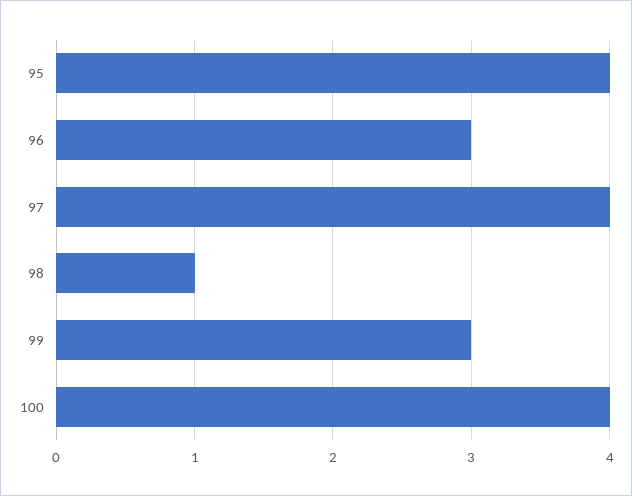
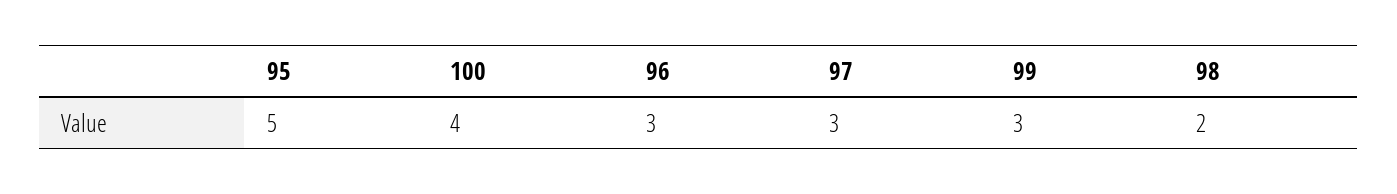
  {
-   "95": 4,
+   "95": 5,
    "96": 3,
-   "97": 4,
+   "97": 3,
-   "98": 1,
+   "98": 2,
    "99": 3,
    "100": 4
  }

